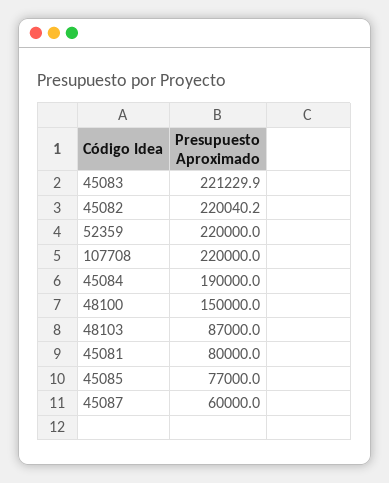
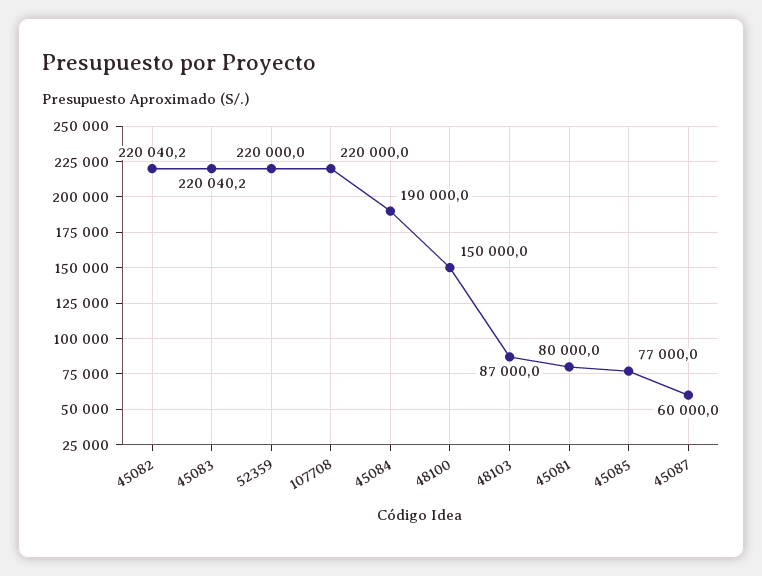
  {
-   "45083": 221229.9,
+   "45083": 220040.2,
    "45082": 220040.2,
    "52359": 220000,
    "107708": 220000,
    "45084": 190000,
    "48100": 150000,
    "48103": 87000,
    "45081": 80000,
    "45085": 77000,
    "45087": 60000
  }

